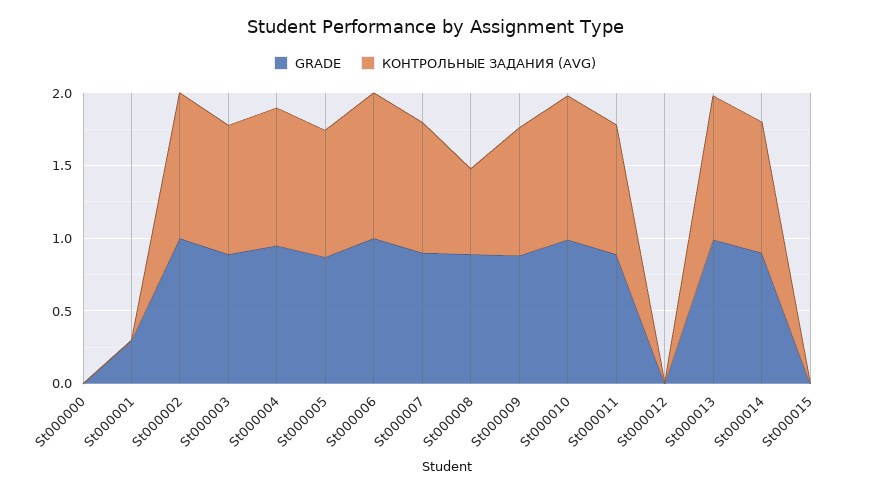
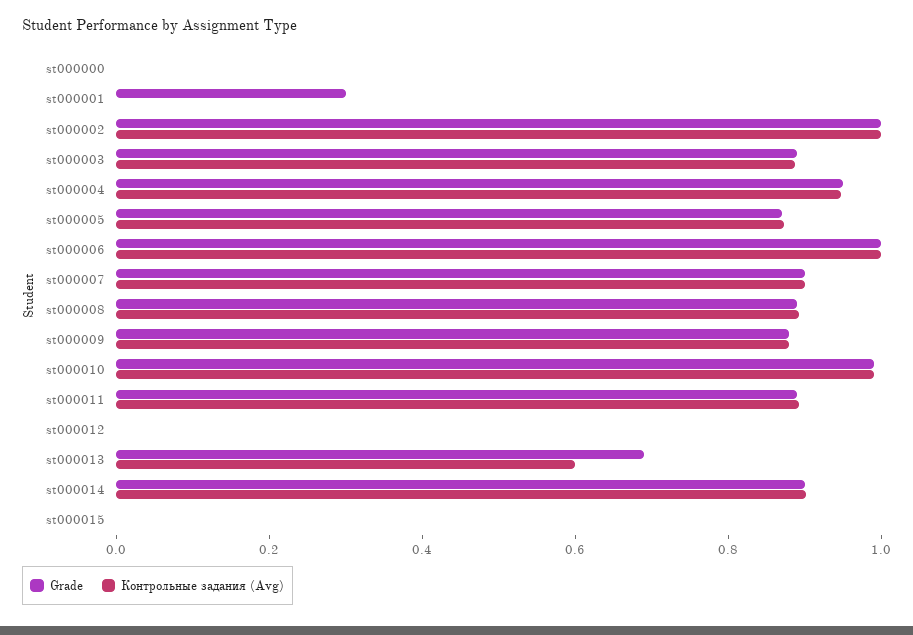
  {
    "GRADE": {
      "St000000": 0,
      "St000001": 0.3,
      "St000002": 1,
      "St000003": 0.9,
      "St000004": 0.95,
      "St000005": 0.85,
      "St000006": 1,
      "St000007": 0.9,
      "St000008": 0.9,
      "St000009": 0.9,
      "St000010": 1,
      "St000011": 0.9,
      "St000012": 0,
-     "St000013": 1,
+     "St000013": 0.7,
      "St000014": 0.9,
      "St000015": 0
    },
    "КОНТРОЛЬНЫЕ ЗАДАНИЯ (AVG)": {
      "St000000": 0,
      "St000001": 0,
      "St000002": 1,
      "St000003": 0.9,
      "St000004": 0.95,
      "St000005": 0.85,
      "St000006": 1,
      "St000007": 0.9,
-     "St000008": 0.6,
+     "St000008": 0.9,
      "St000009": 0.9,
      "St000010": 1,
      "St000011": 0.9,
      "St000012": 0,
-     "St000013": 1,
+     "St000013": 0.6,
      "St000014": 0.9,
      "St000015": 0
    }
  }

